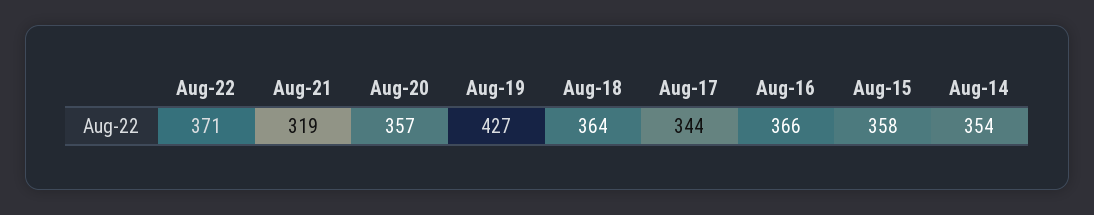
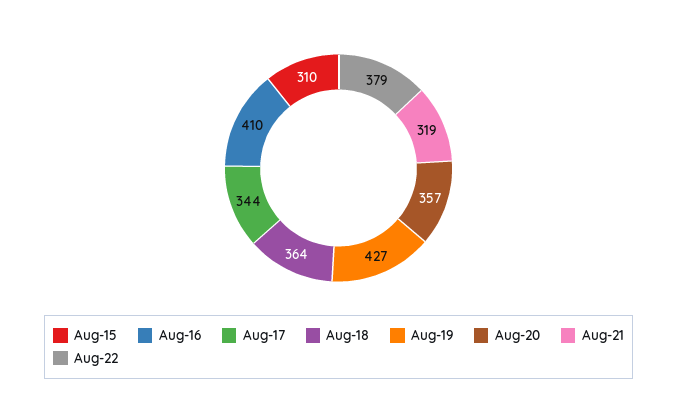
  {
-   "Aug-22": 371,
+   "Aug-22": 379,
    "Aug-21": 319,
    "Aug-20": 357,
    "Aug-19": 427,
    "Aug-18": 364,
    "Aug-17": 344,
-   "Aug-16": 366,
+   "Aug-16": 410,
-   "Aug-15": 358,
+   "Aug-15": 310
-   "Aug-14": 354
  }

